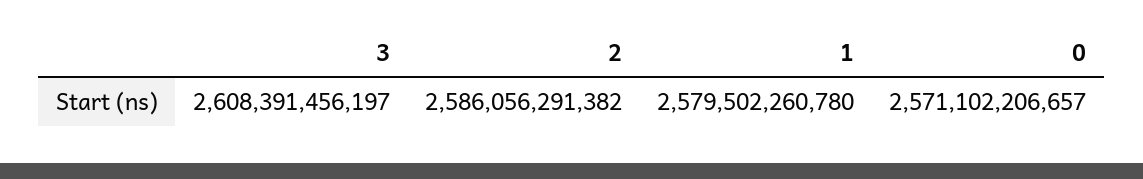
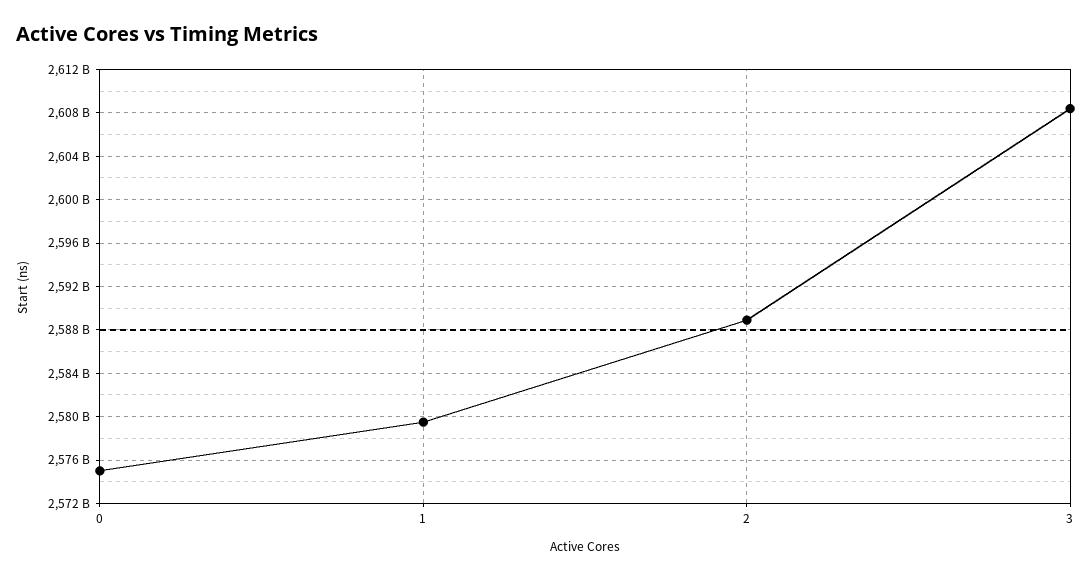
  {
    "3": 2608391456197,
-   "2": 2586056291382,
+   "2": 2589000000000,
    "1": 2579502260780,
-   "0": 2571102206657
+   "0": 2575000000000
  }

